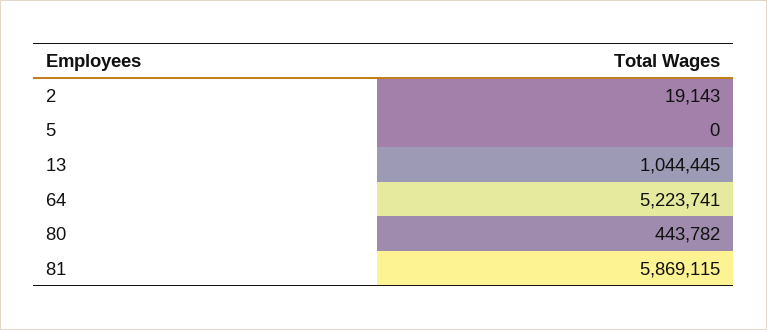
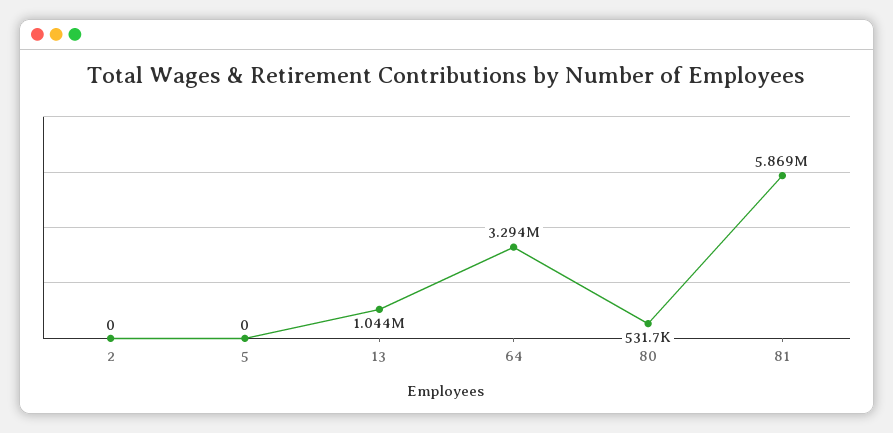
  {
-   "2": 19143,
+   "2": 0,
    "5": 0,
    "13": 1044445,
-   "64": 5223741,
+   "64": 3294000,
-   "80": 443782,
+   "80": 531700,
    "81": 5869115
  }

